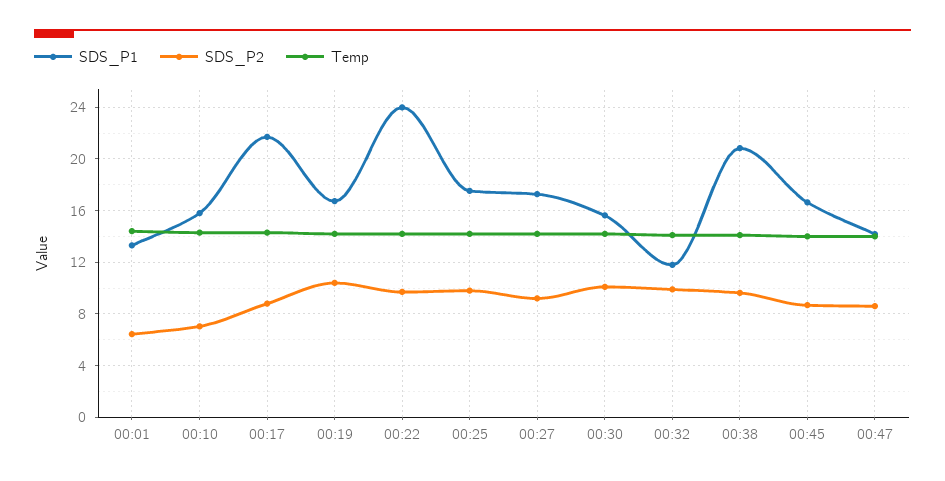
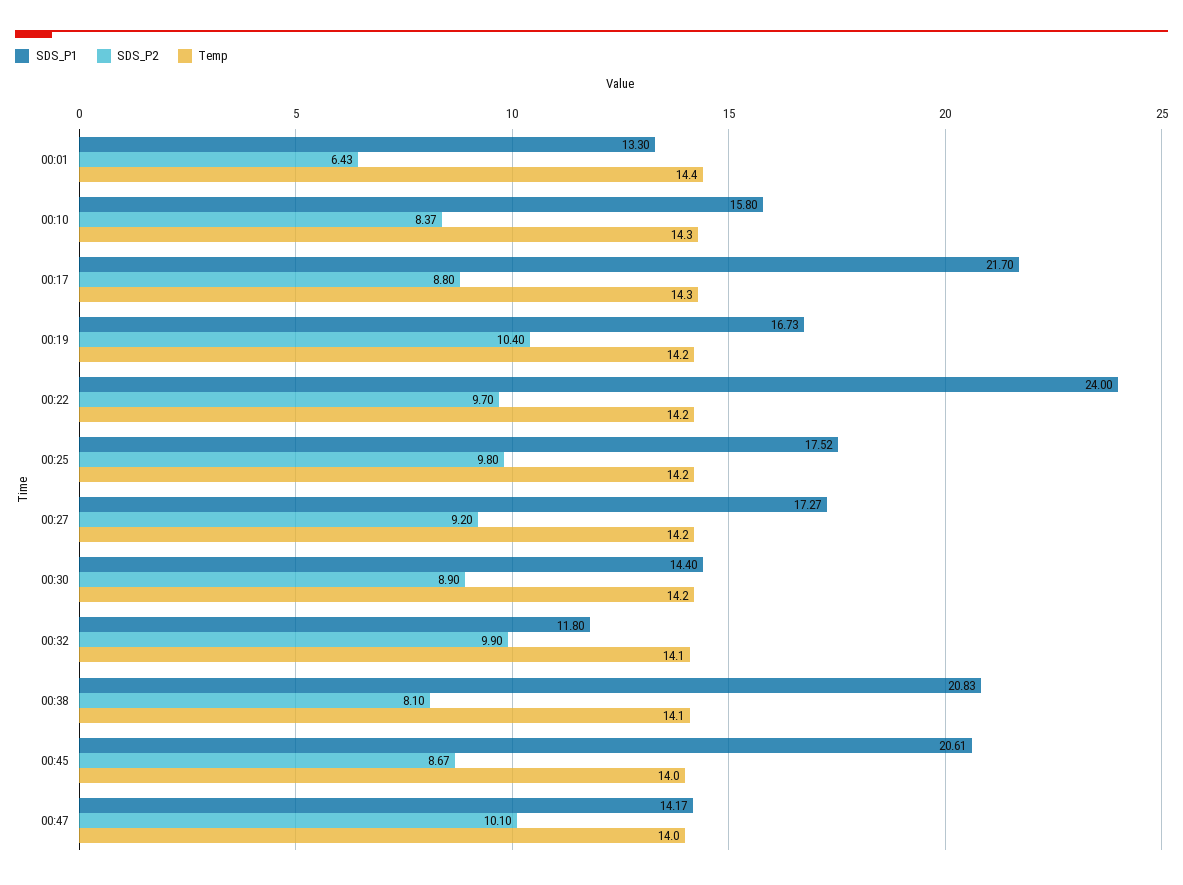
  {
    "SDS_P1": {
      "00:01": 13.3,
      "00:10": 15.8,
      "00:17": 21.7,
      "00:19": 16.73,
      "00:22": 24,
      "00:25": 17.52,
      "00:27": 17.27,
-     "00:30": 15.5,
+     "00:30": 14.4,
      "00:32": 11.8,
      "00:38": 20.83,
-     "00:45": 16.5,
+     "00:45": 20.61,
      "00:47": 14.17
    },
    "SDS_P2": {
      "00:01": 6.43,
-     "00:10": 7,
+     "00:10": 8.37,
      "00:17": 8.8,
      "00:19": 10.4,
      "00:22": 9.7,
      "00:25": 9.8,
      "00:27": 9.2,
-     "00:30": 10,
+     "00:30": 8.9,
      "00:32": 9.9,
-     "00:38": 9.5,
+     "00:38": 8.1,
      "00:45": 8.67,
-     "00:47": 8.5
+     "00:47": 10.1
    },
    "Temp": {
      "00:01": 14.4,
      "00:10": 14.3,
      "00:17": 14.3,
      "00:19": 14.2,
      "00:22": 14.2,
      "00:25": 14.2,
      "00:27": 14.2,
      "00:30": 14.2,
      "00:32": 14.1,
      "00:38": 14.1,
      "00:45": 14,
      "00:47": 14
    }
  }

